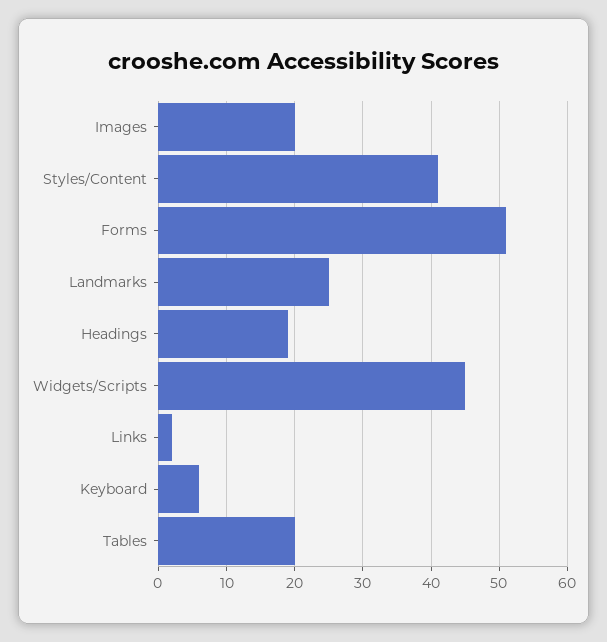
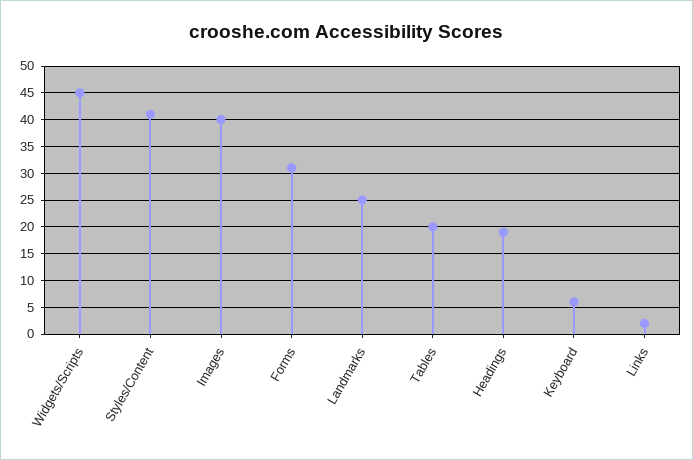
  {
-   "Images": 20,
+   "Images": 40,
    "Styles/Content": 41,
-   "Forms": 51,
+   "Forms": 30,
    "Landmarks": 25,
    "Headings": 19,
    "Widgets/Scripts": 45,
    "Links": 2,
    "Keyboard": 6,
    "Tables": 20
  }

